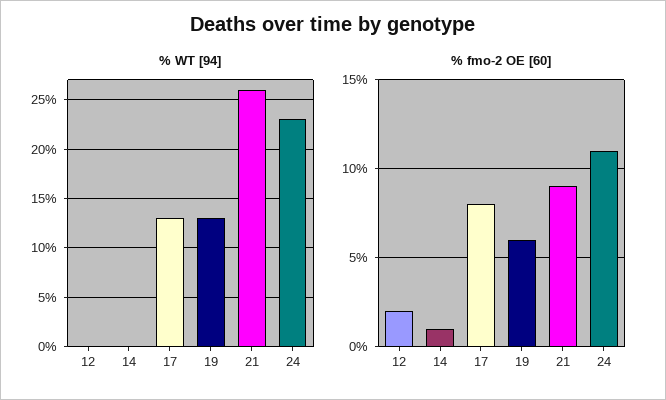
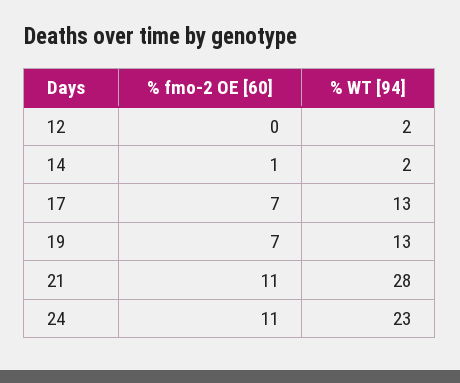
  {
    "% WT [94]": {
-     "12": 0,
+     "12": 2,
-     "14": 0,
+     "14": 2,
      "17": 13,
      "19": 13,
-     "21": 26,
+     "21": 28,
      "24": 23
    },
    "% fmo-2 OE [60]": {
-     "12": 2,
+     "12": 0,
      "14": 1,
-     "17": 8,
+     "17": 7,
-     "19": 6,
+     "19": 7,
-     "21": 9,
+     "21": 11,
      "24": 11
    }
  }

